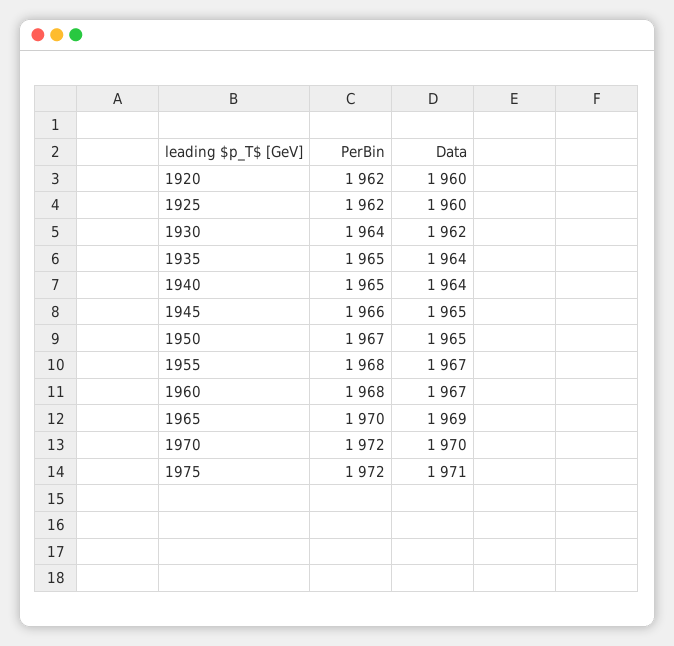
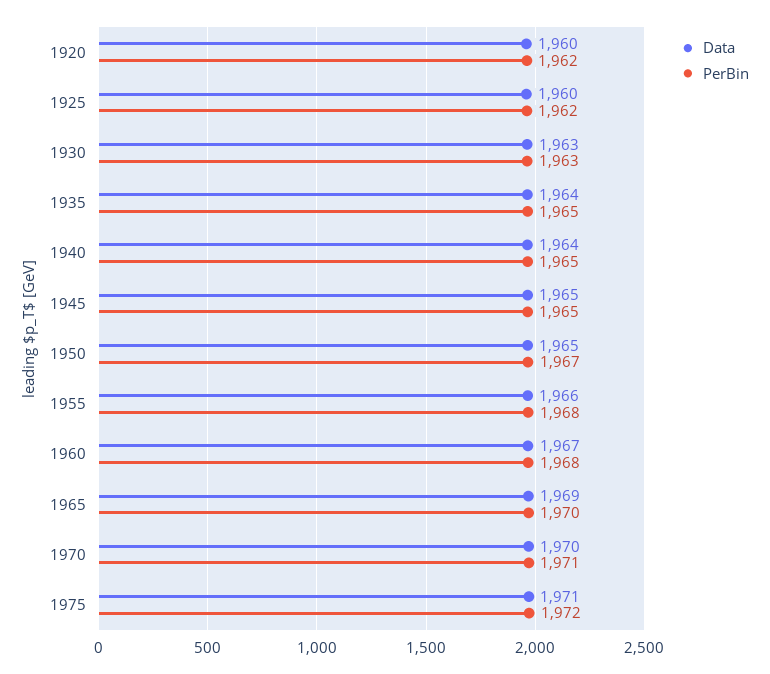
  {
    "PerBin": {
      "1920": 1962,
      "1925": 1962,
-     "1930": 1964,
+     "1930": 1963,
      "1935": 1965,
      "1940": 1965,
-     "1945": 1966,
+     "1945": 1965,
      "1950": 1967,
      "1955": 1968,
      "1960": 1968,
      "1965": 1970,
-     "1970": 1972,
+     "1970": 1971,
      "1975": 1972
    },
    "Data": {
      "1920": 1960,
      "1925": 1960,
-     "1930": 1962,
+     "1930": 1963,
      "1935": 1964,
      "1940": 1964,
      "1945": 1965,
      "1950": 1965,
-     "1955": 1967,
+     "1955": 1966,
      "1960": 1967,
      "1965": 1969,
      "1970": 1970,
      "1975": 1971
    }
  }

